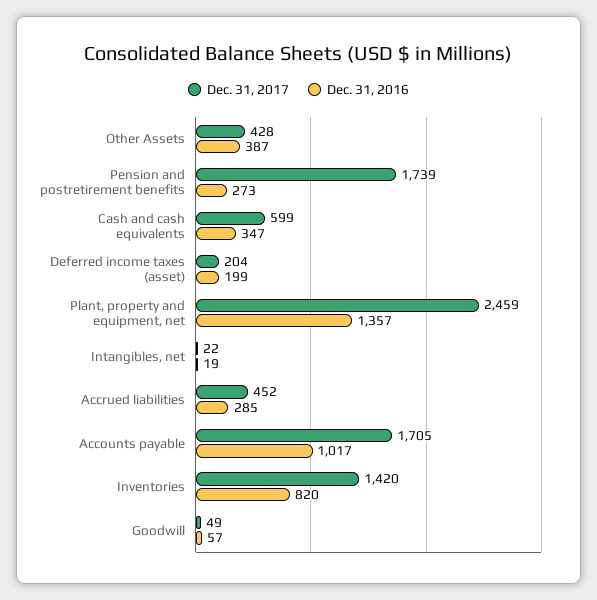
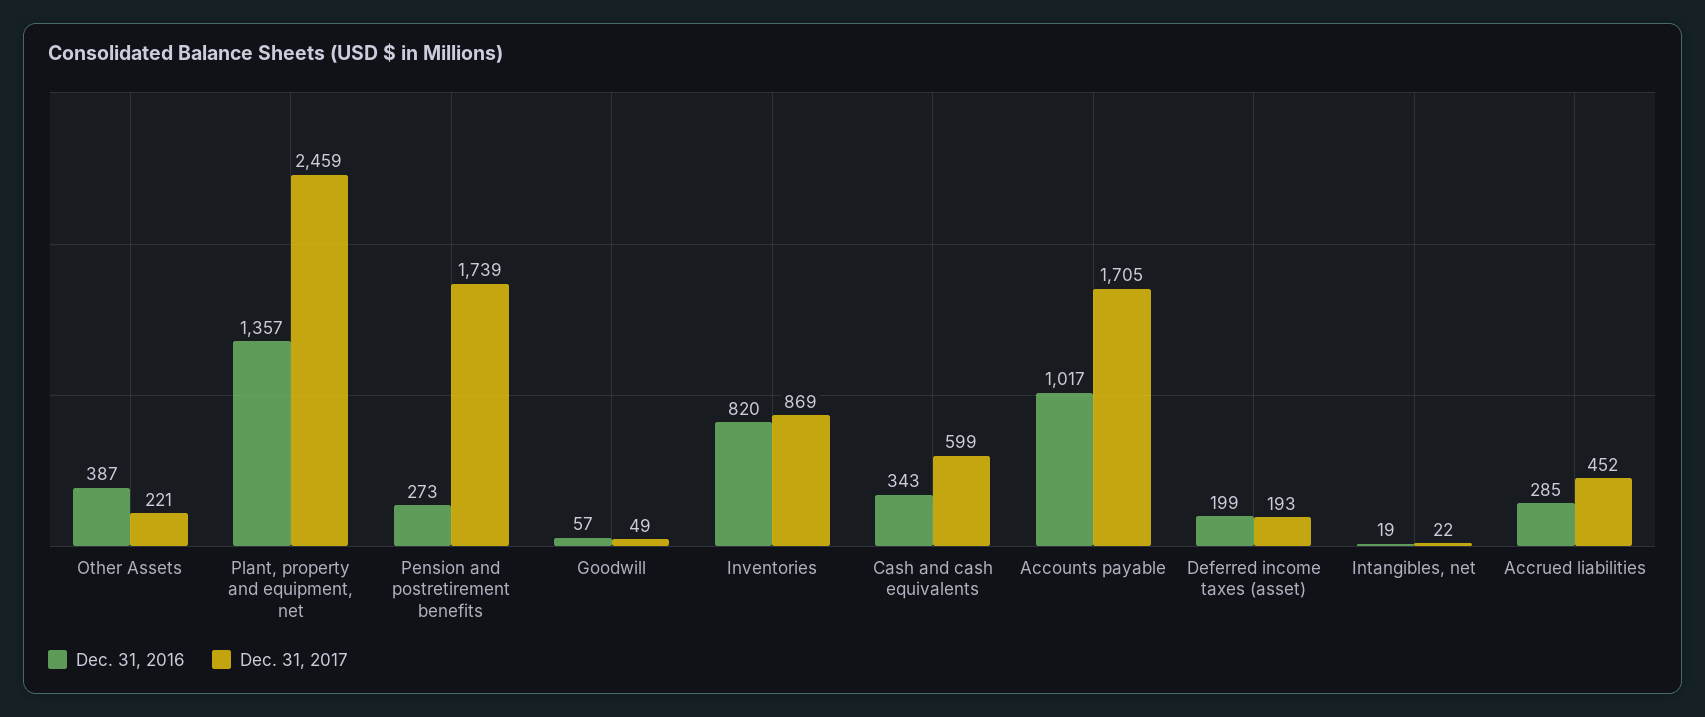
  {
    "Dec. 31, 2017": {
-     "Other Assets": 428,
+     "Other Assets": 221,
      "Pension and postretirement benefits": 1739,
      "Cash and cash equivalents": 599,
-     "Deferred income taxes (asset)": 204,
+     "Deferred income taxes (asset)": 193,
      "Plant, property and equipment, net": 2459,
      "Intangibles, net": 22,
      "Accrued liabilities": 452,
      "Accounts payable": 1705,
-     "Inventories": 1420,
+     "Inventories": 869,
      "Goodwill": 49
    },
    "Dec. 31, 2016": {
      "Other Assets": 387,
      "Pension and postretirement benefits": 273,
-     "Cash and cash equivalents": 347,
+     "Cash and cash equivalents": 343,
      "Deferred income taxes (asset)": 199,
      "Plant, property and equipment, net": 1357,
      "Intangibles, net": 19,
      "Accrued liabilities": 285,
      "Accounts payable": 1017,
      "Inventories": 820,
      "Goodwill": 57
    }
  }

